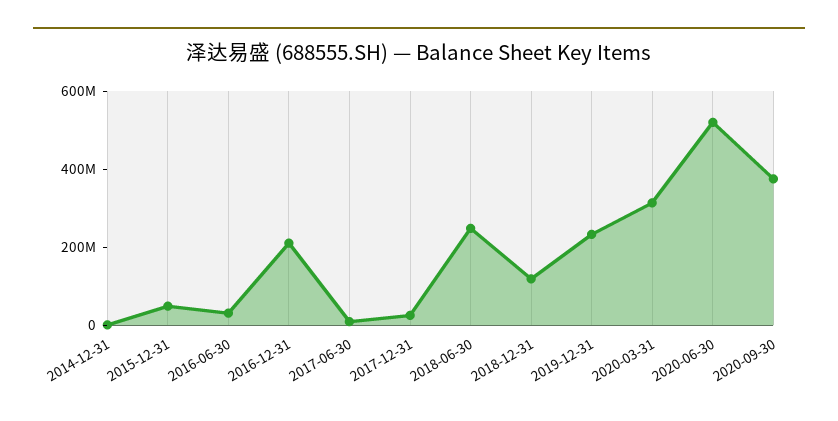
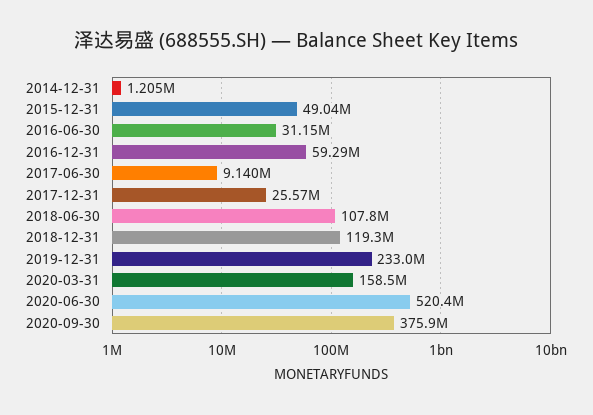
  {
    "2014-12-31": 1205000,
    "2015-12-31": 49040000,
    "2016-06-30": 31150000,
-   "2016-12-31": 200000000,
+   "2016-12-31": 59290000,
    "2017-06-30": 9140000,
    "2017-12-31": 25570000,
-   "2018-06-30": 250000000,
+   "2018-06-30": 107800000,
    "2018-12-31": 119300000,
    "2019-12-31": 233000000,
-   "2020-03-31": 300000000,
+   "2020-03-31": 158500000,
    "2020-06-30": 520400000,
    "2020-09-30": 375900000
  }

